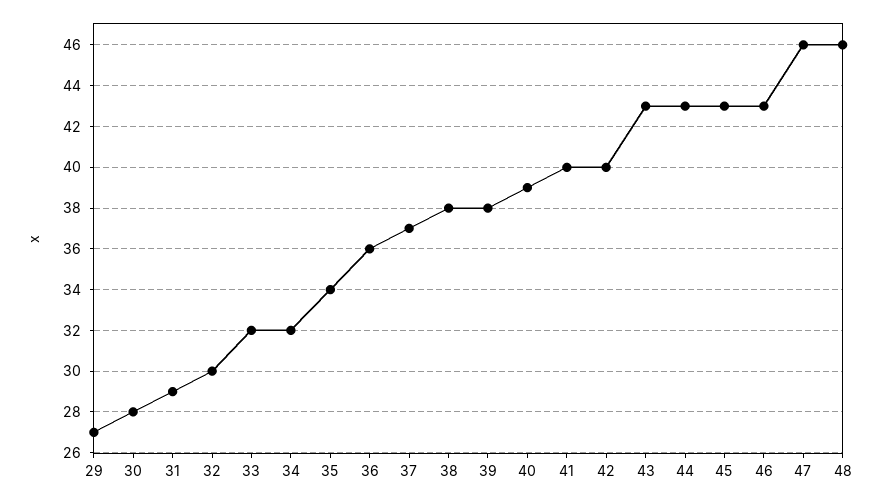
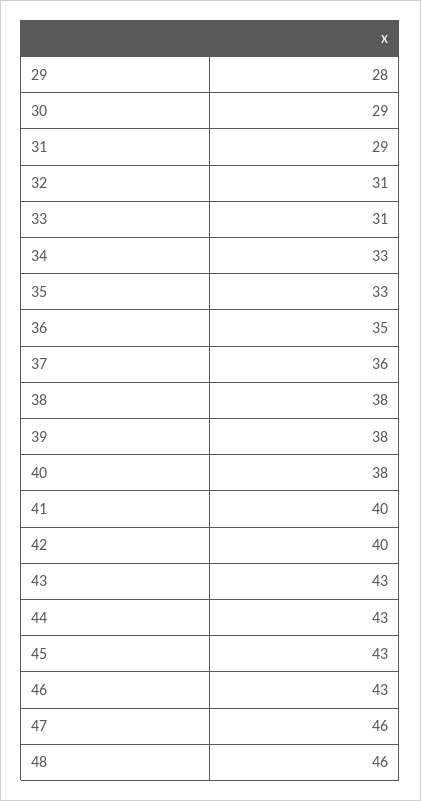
  {
-   "29": 27,
+   "29": 28,
-   "30": 28,
+   "30": 29,
    "31": 29,
-   "32": 30,
+   "32": 31,
-   "33": 32,
+   "33": 31,
-   "34": 32,
+   "34": 33,
-   "35": 34,
+   "35": 33,
-   "36": 36,
+   "36": 35,
-   "37": 37,
+   "37": 36,
    "38": 38,
    "39": 38,
-   "40": 39,
+   "40": 38,
    "41": 40,
    "42": 40,
    "43": 43,
    "44": 43,
    "45": 43,
    "46": 43,
    "47": 46,
    "48": 46
  }

